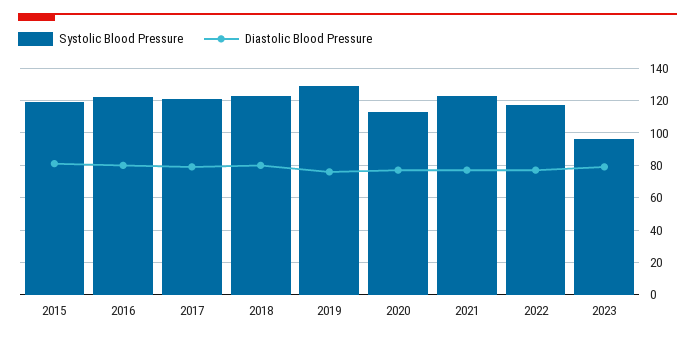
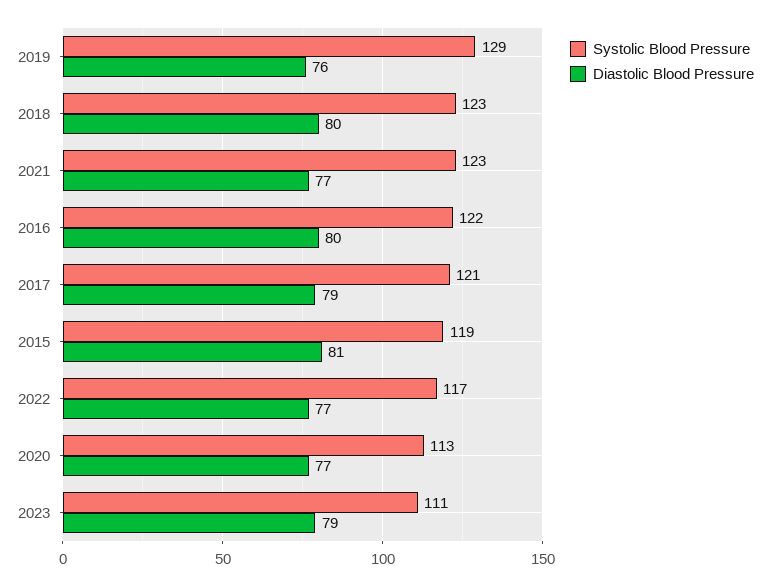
  {
    "Systolic Blood Pressure": {
      "2015": 119,
      "2016": 122,
      "2017": 121,
      "2018": 123,
      "2019": 129,
      "2020": 113,
      "2021": 123,
      "2022": 117,
-     "2023": 95
+     "2023": 111
    },
    "Diastolic Blood Pressure": {
      "2015": 81,
      "2016": 80,
      "2017": 79,
      "2018": 80,
      "2019": 76,
      "2020": 77,
      "2021": 77,
      "2022": 77,
      "2023": 79
    }
  }

